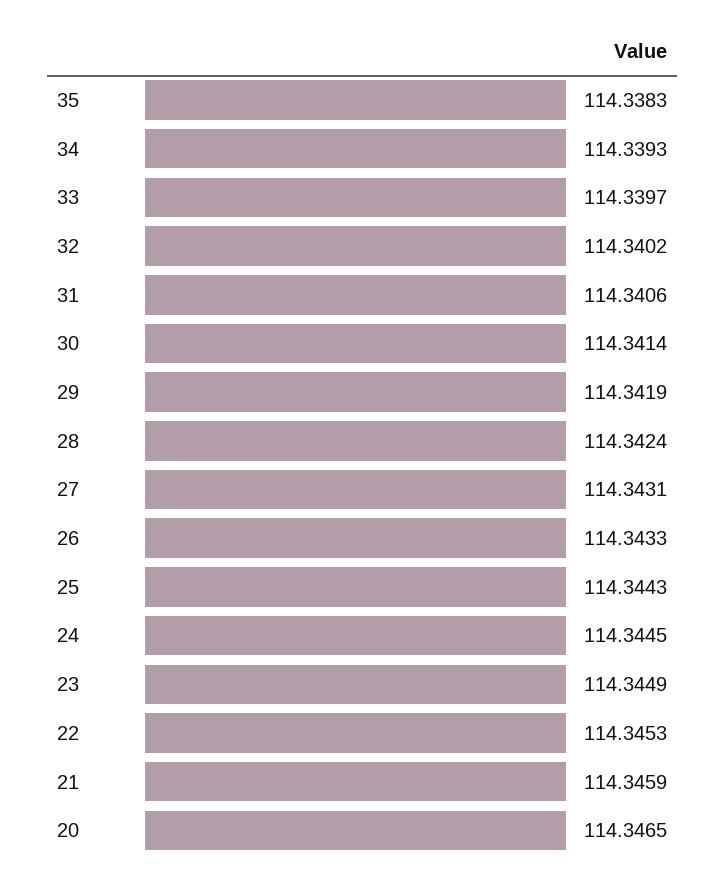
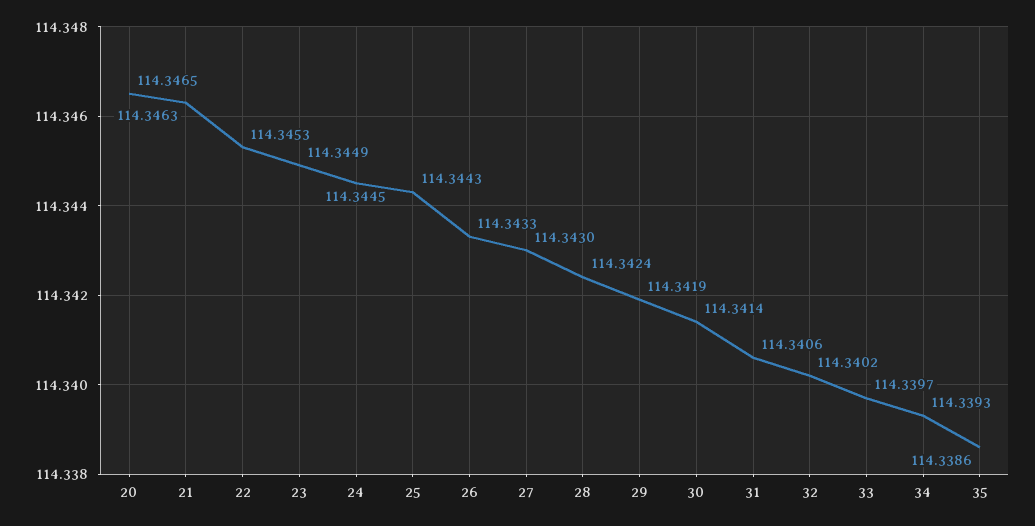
  {
-   "35": 114.3383,
+   "35": 114.3386,
    "34": 114.3393,
    "33": 114.3397,
    "32": 114.3402,
    "31": 114.3406,
    "30": 114.3414,
    "29": 114.3419,
    "28": 114.3424,
-   "27": 114.3431,
+   "27": 114.343,
    "26": 114.3433,
    "25": 114.3443,
    "24": 114.3445,
    "23": 114.3449,
    "22": 114.3453,
-   "21": 114.3459,
+   "21": 114.3463,
    "20": 114.3465
  }

